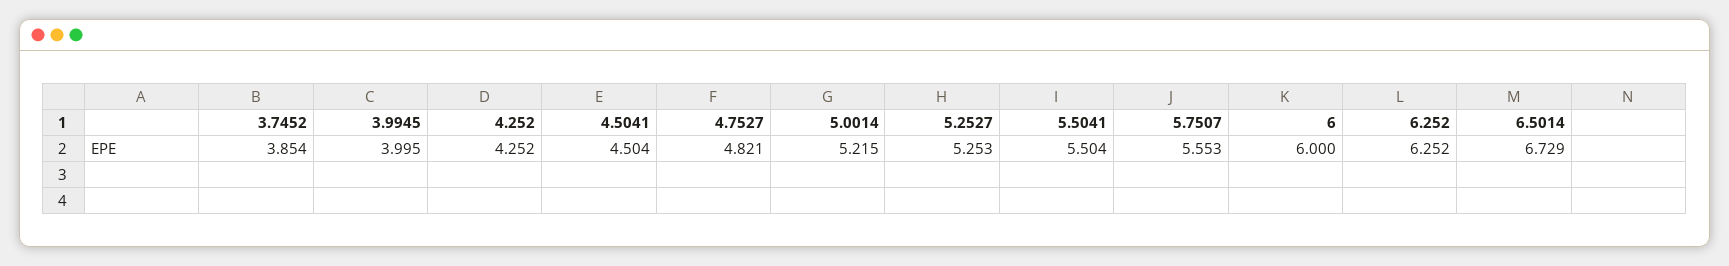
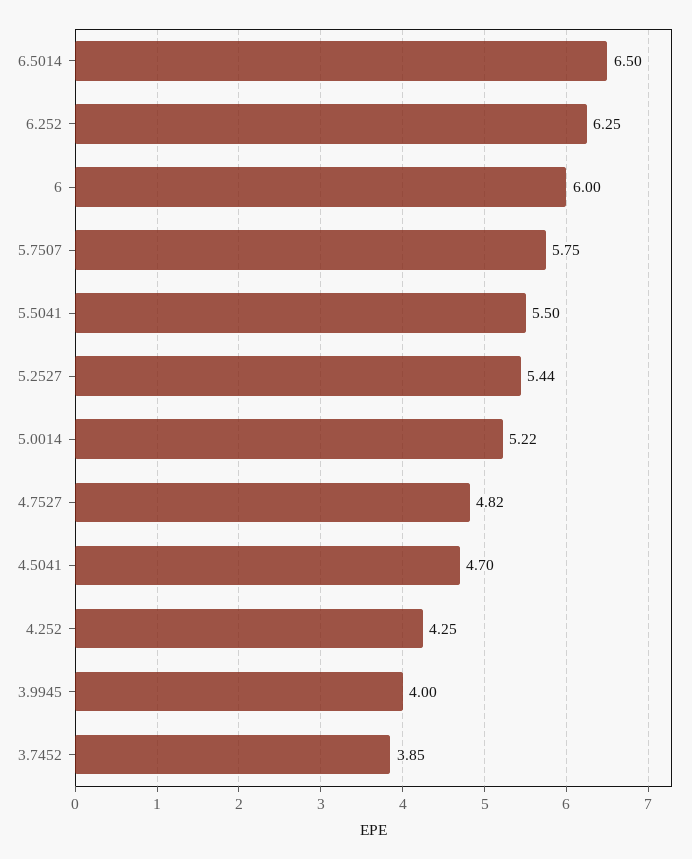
  {
    "3.7452": 3.854,
    "3.9945": 3.995,
    "4.252": 4.252,
-   "4.5041": 4.504,
+   "4.5041": 4.7,
    "4.7527": 4.821,
    "5.0014": 5.215,
-   "5.2527": 5.253,
+   "5.2527": 5.44,
    "5.5041": 5.504,
-   "5.7507": 5.553,
+   "5.7507": 5.75,
    "6": 6,
    "6.252": 6.252,
-   "6.5014": 6.729
+   "6.5014": 6.5
  }

